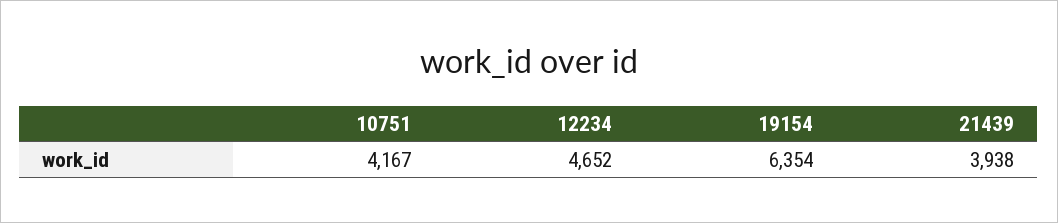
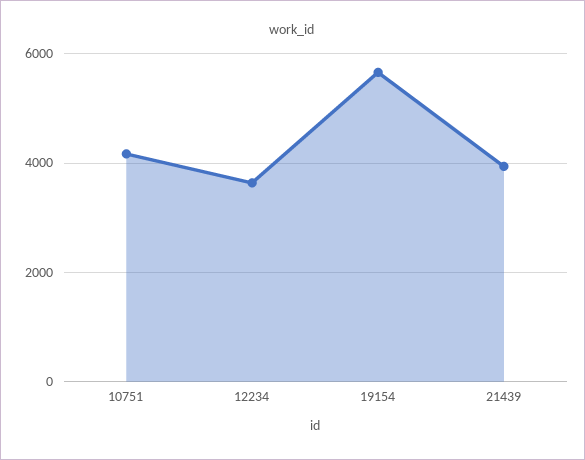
  {
    "10751": 4167,
-   "12234": 4652,
+   "12234": 3600,
-   "19154": 6354,
+   "19154": 5600,
    "21439": 3938
  }

